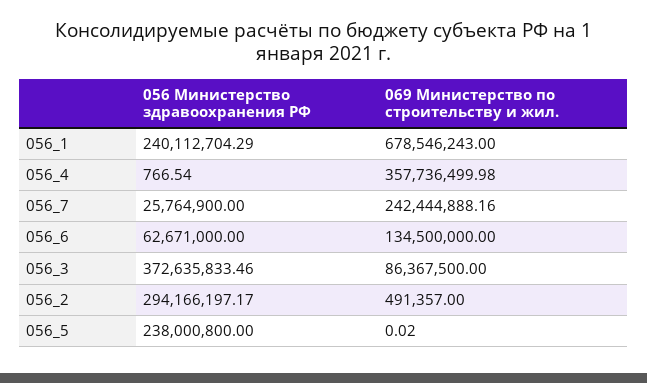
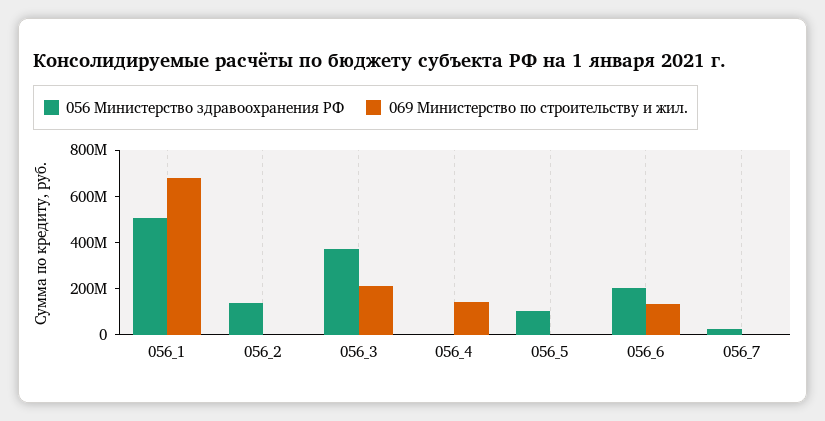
  {
    "056 Министерство здравоохранения РФ": {
-     "056_1": 240112704.29,
+     "056_1": 500000000,
      "056_4": 766.54,
      "056_7": 25764900,
-     "056_6": 62671000,
+     "056_6": 200000000,
      "056_3": 372635833.46,
-     "056_2": 294166197.17,
+     "056_2": 150000000,
-     "056_5": 238000800
+     "056_5": 100000000
    },
    "069 Министерство по строительству и жил.": {
      "056_1": 678546243,
-     "056_4": 357736499.98,
+     "056_4": 150000000,
-     "056_7": 242444888.16,
+     "056_7": 0,
      "056_6": 134500000,
-     "056_3": 86367500,
+     "056_3": 200000000,
      "056_2": 491357,
      "056_5": 0.02
    }
  }

